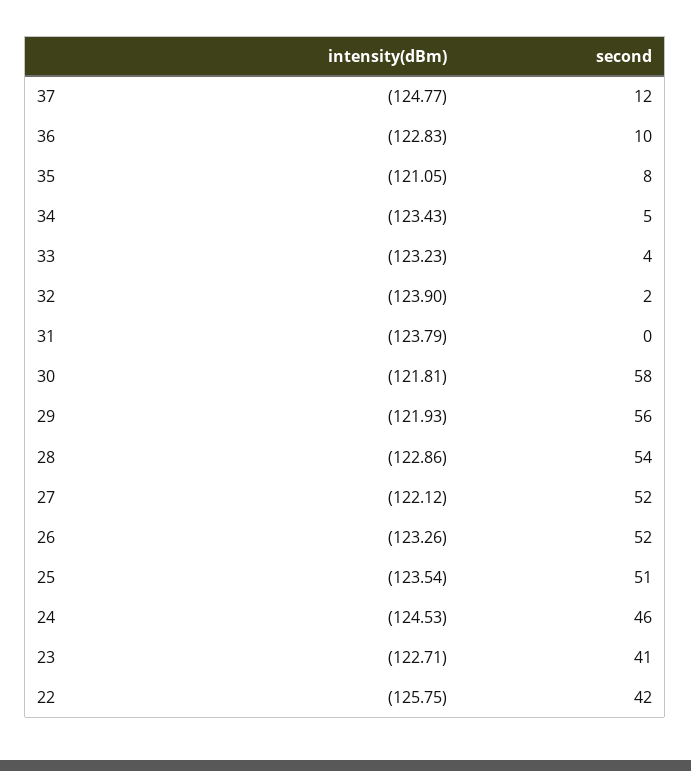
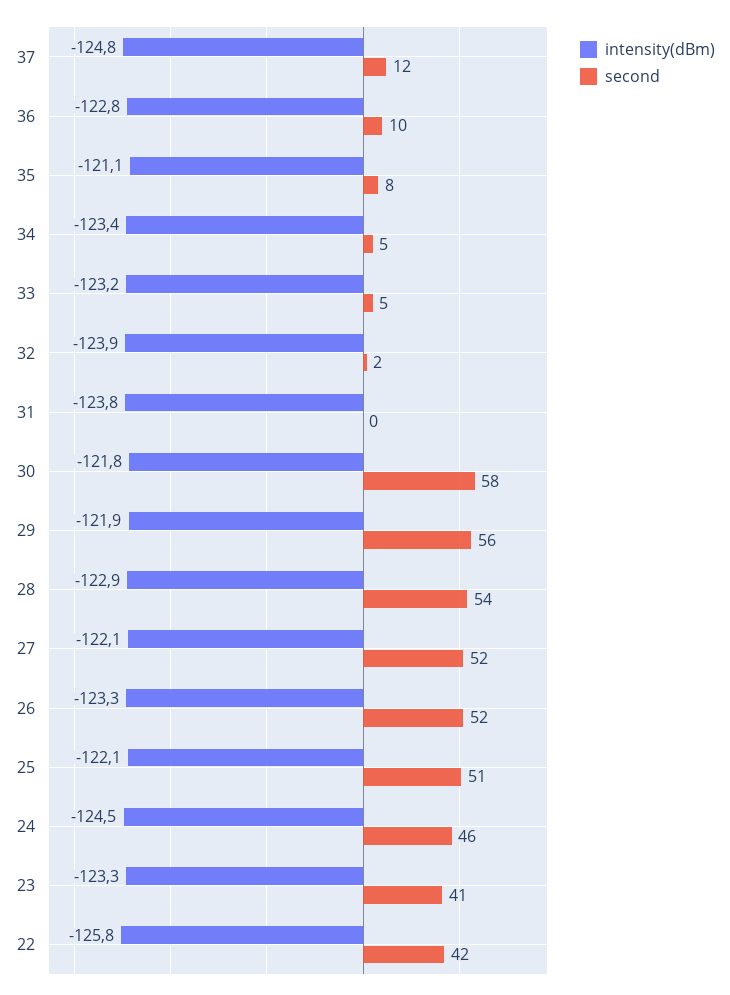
  {
    "intensity(dBm)": {
      "37": -124.77,
      "36": -122.83,
      "35": -121.05,
      "34": -123.43,
      "33": -123.23,
      "32": -123.9,
      "31": -123.79,
      "30": -121.81,
      "29": -121.93,
      "28": -122.86,
      "27": -122.12,
      "26": -123.26,
-     "25": -123.54,
+     "25": -122.1,
      "24": -124.53,
-     "23": -122.71,
+     "23": -123.3,
      "22": -125.75
    },
    "second": {
      "37": 12,
      "36": 10,
      "35": 8,
      "34": 5,
-     "33": 4,
+     "33": 5,
      "32": 2,
      "31": 0,
      "30": 58,
      "29": 56,
      "28": 54,
      "27": 52,
      "26": 52,
      "25": 51,
      "24": 46,
      "23": 41,
      "22": 42
    }
  }

